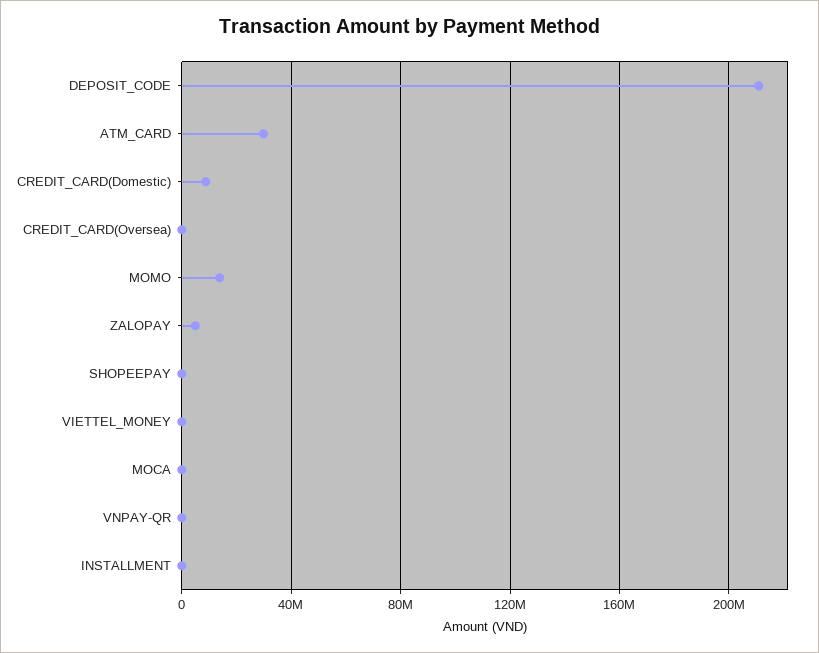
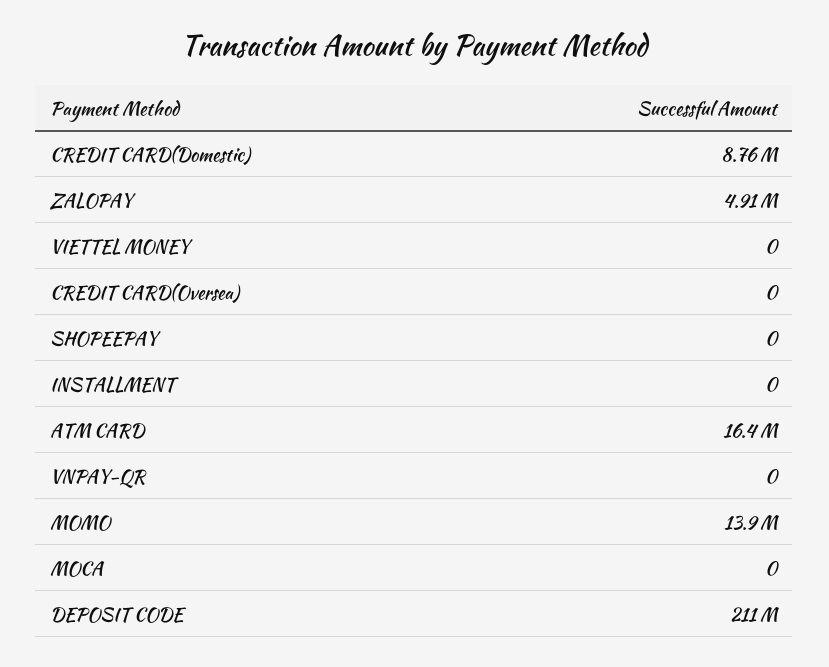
  {
    "DEPOSIT_CODE": 211000000,
-   "ATM_CARD": 30000000,
+   "ATM_CARD": 16400000,
    "CREDIT_CARD(Domestic)": 8760000,
    "CREDIT_CARD(Oversea)": 0,
    "MOMO": 13900000,
    "ZALOPAY": 4910000,
    "SHOPEEPAY": 0,
    "VIETTEL_MONEY": 0,
    "MOCA": 0,
    "VNPAY-QR": 0,
    "INSTALLMENT": 0
  }

